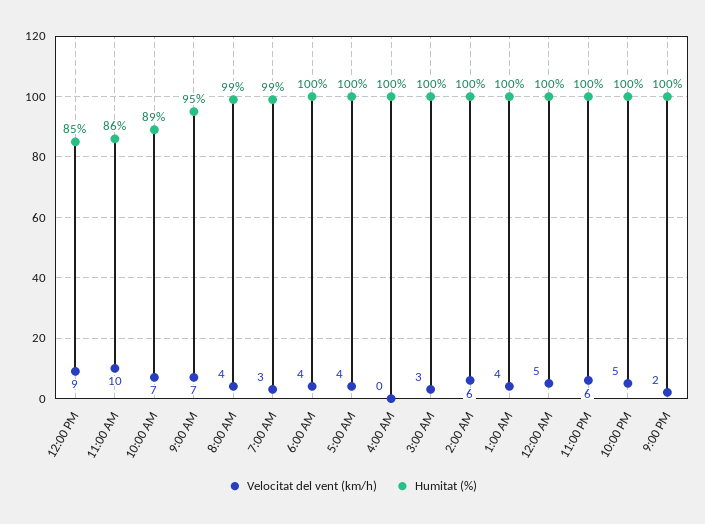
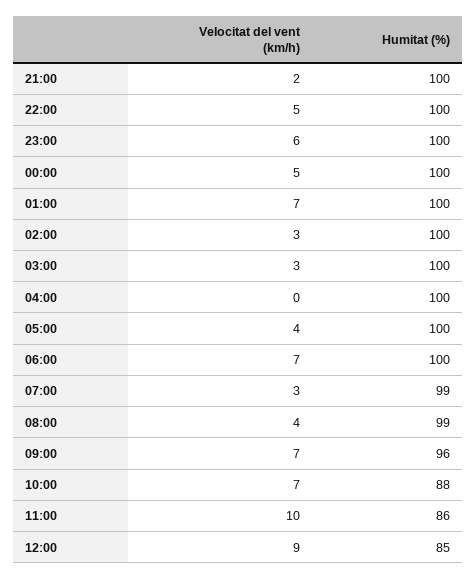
  {
    "Velocitat del vent (km/h)": {
      "12:00 PM": 9,
      "11:00 AM": 10,
      "10:00 AM": 7,
      "9:00 AM": 7,
      "8:00 AM": 4,
      "7:00 AM": 3,
-     "6:00 AM": 4,
+     "6:00 AM": 7,
      "5:00 AM": 4,
      "4:00 AM": 0,
      "3:00 AM": 3,
-     "2:00 AM": 6,
+     "2:00 AM": 3,
-     "1:00 AM": 4,
+     "1:00 AM": 7,
      "12:00 AM": 5,
      "11:00 PM": 6,
      "10:00 PM": 5,
      "9:00 PM": 2
    },
    "Humitat (%)": {
      "12:00 PM": 85,
      "11:00 AM": 86,
-     "10:00 AM": 89,
+     "10:00 AM": 88,
-     "9:00 AM": 95,
+     "9:00 AM": 96,
      "8:00 AM": 99,
      "7:00 AM": 99,
      "6:00 AM": 100,
      "5:00 AM": 100,
      "4:00 AM": 100,
      "3:00 AM": 100,
      "2:00 AM": 100,
      "1:00 AM": 100,
      "12:00 AM": 100,
      "11:00 PM": 100,
      "10:00 PM": 100,
      "9:00 PM": 100
    }
  }

